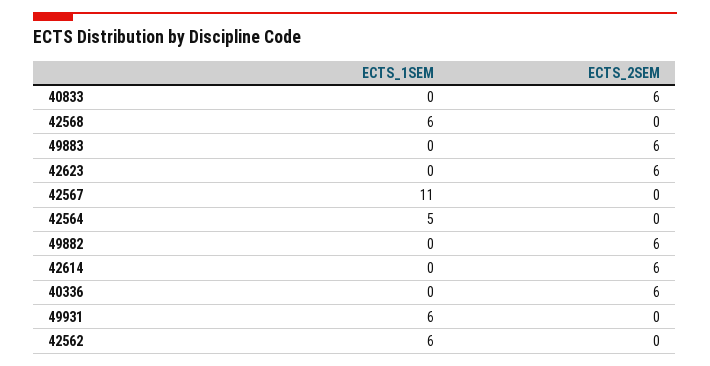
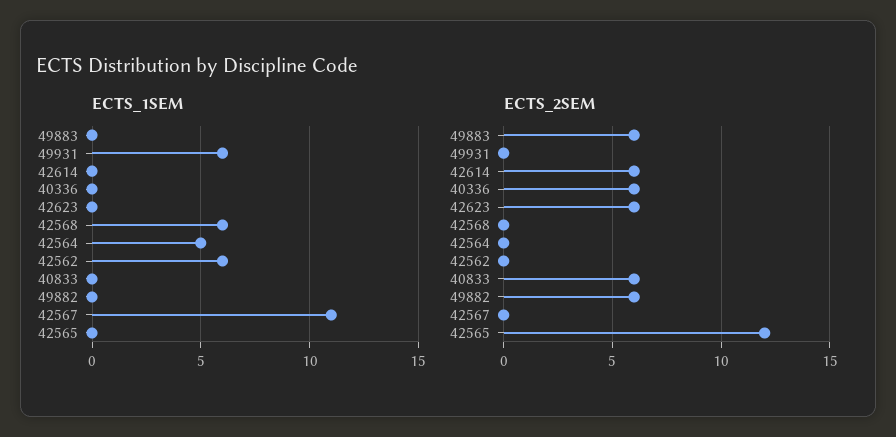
  {
    "ECTS_1SEM": {
      "40833": 0,
      "42568": 6,
      "49883": 0,
      "42623": 0,
      "42567": 11,
      "42564": 5,
      "49882": 0,
      "42614": 0,
      "40336": 0,
      "49931": 6,
-     "42562": 6
+     "42562": 6,
+     "42565": 0
    },
    "ECTS_2SEM": {
      "40833": 6,
      "42568": 0,
      "49883": 6,
      "42623": 6,
      "42567": 0,
      "42564": 0,
      "49882": 6,
      "42614": 6,
      "40336": 6,
      "49931": 0,
-     "42562": 0
+     "42562": 0,
+     "42565": 12
    }
  }

